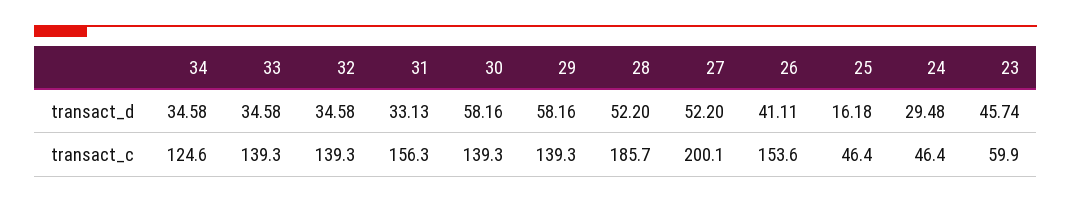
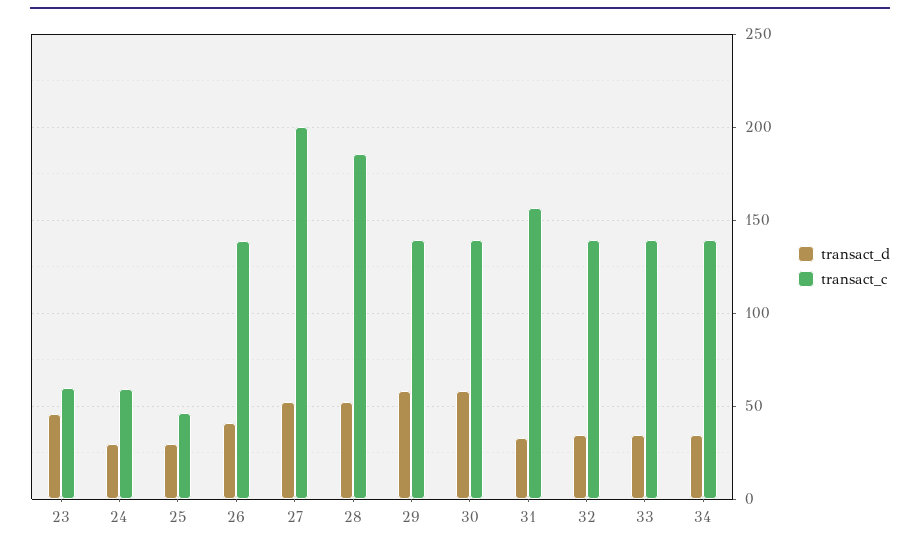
  {
    "transact_d": {
      "34": 34.58,
      "33": 34.58,
      "32": 34.58,
      "31": 33.13,
      "30": 58.16,
      "29": 58.16,
      "28": 52.2,
      "27": 52.2,
      "26": 41.11,
-     "25": 16.18,
+     "25": 30,
      "24": 29.48,
      "23": 45.74
    },
    "transact_c": {
-     "34": 124.6,
+     "34": 140,
      "33": 139.3,
      "32": 139.3,
      "31": 156.3,
      "30": 139.3,
      "29": 139.3,
      "28": 185.7,
      "27": 200.1,
-     "26": 153.6,
+     "26": 140,
      "25": 46.4,
-     "24": 46.4,
+     "24": 60,
      "23": 59.9
    }
  }

